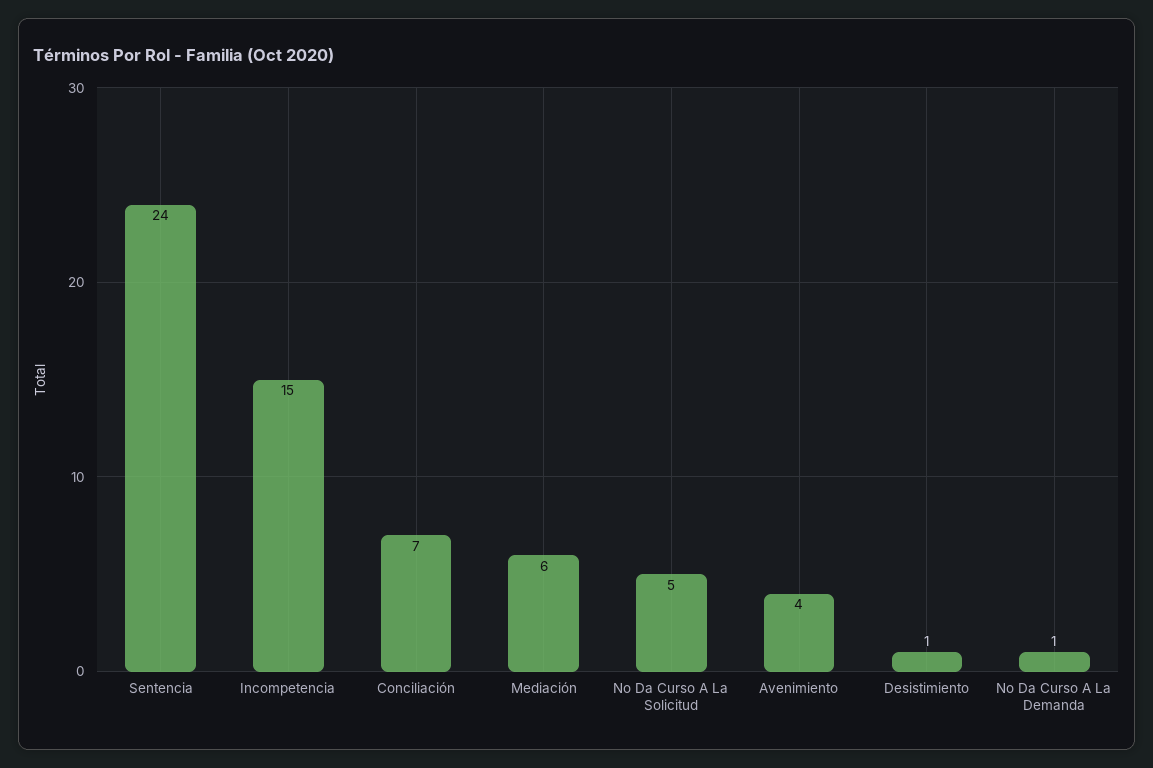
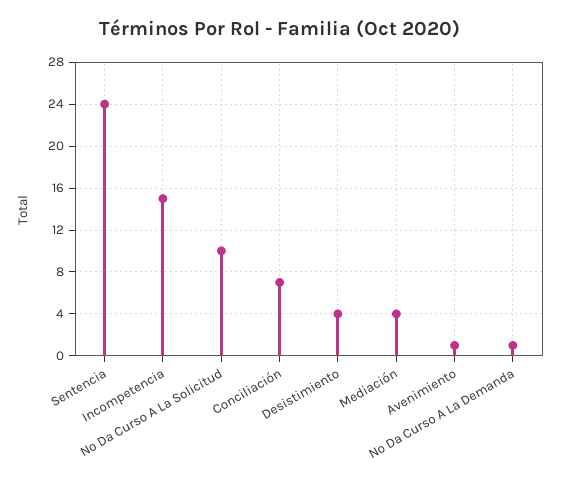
  {
    "Sentencia": 24,
    "Incompetencia": 15,
    "Conciliación": 7,
-   "Mediación": 6,
+   "Mediación": 4,
-   "No Da Curso A La Solicitud": 5,
+   "No Da Curso A La Solicitud": 10,
-   "Avenimiento": 4,
+   "Avenimiento": 1,
-   "Desistimiento": 1,
+   "Desistimiento": 4,
    "No Da Curso A La Demanda": 1
  }

